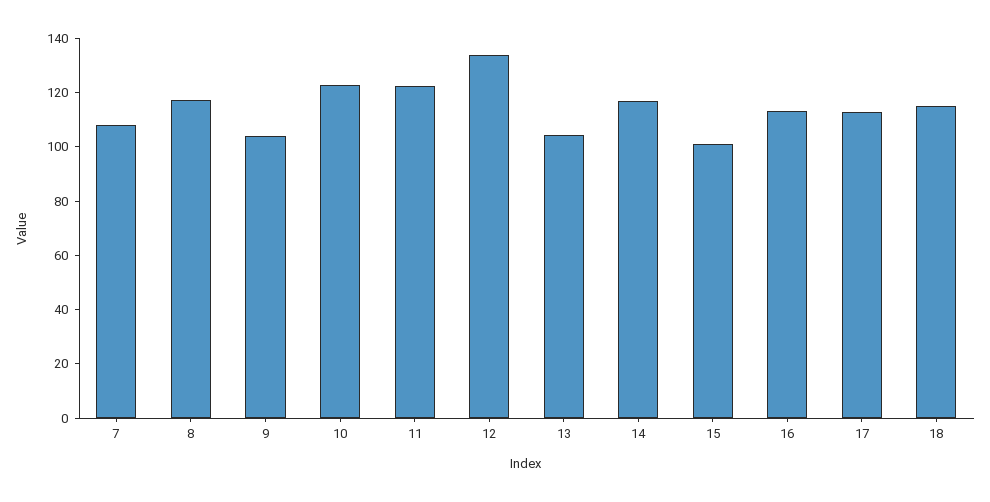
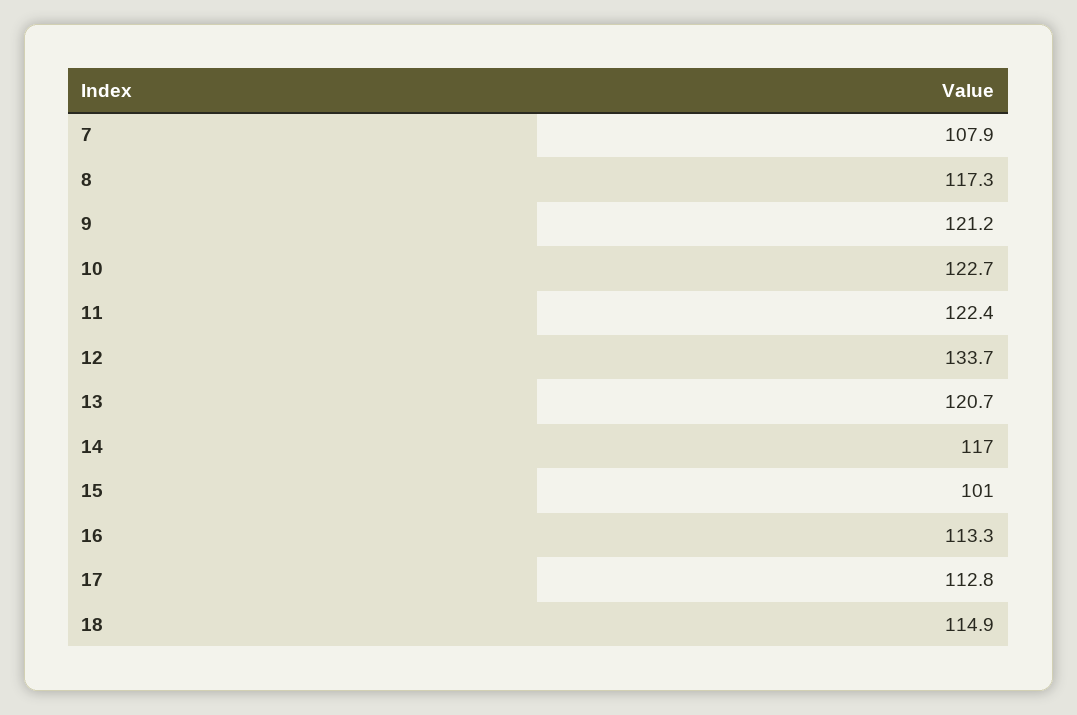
  {
    "7": 107.9,
    "8": 117.3,
-   "9": 105,
+   "9": 121.2,
    "10": 122.7,
    "11": 122.4,
    "12": 133.7,
-   "13": 105,
+   "13": 120.7,
    "14": 117,
    "15": 101,
    "16": 113.3,
    "17": 112.8,
    "18": 114.9
  }

